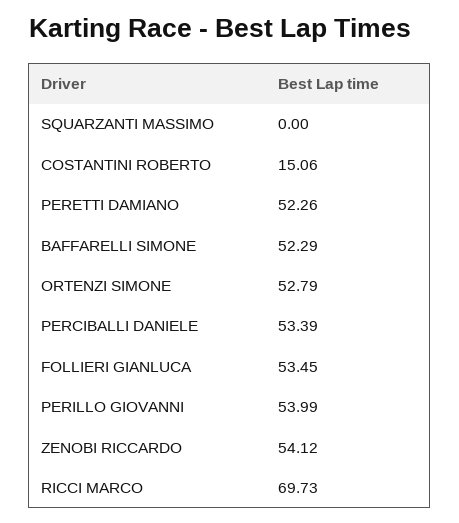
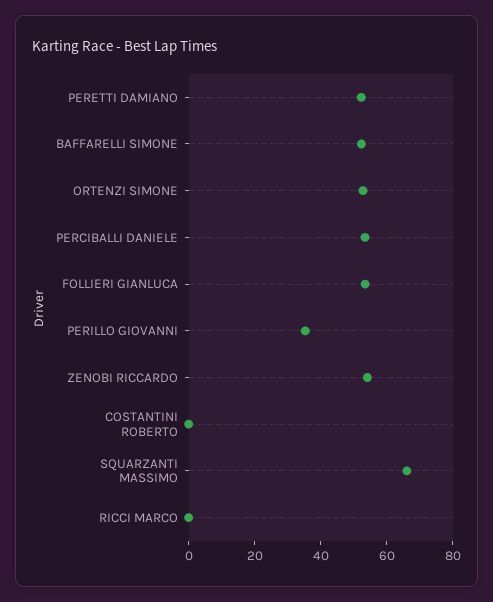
  {
-   "SQUARZANTI MASSIMO": 0,
+   "SQUARZANTI MASSIMO": 65,
-   "COSTANTINI ROBERTO": 15.06,
+   "COSTANTINI ROBERTO": 0,
    "PERETTI DAMIANO": 52.26,
    "BAFFARELLI SIMONE": 52.29,
    "ORTENZI SIMONE": 52.79,
    "PERCIBALLI DANIELE": 53.39,
    "FOLLIERI GIANLUCA": 53.45,
-   "PERILLO GIOVANNI": 53.99,
+   "PERILLO GIOVANNI": 35,
    "ZENOBI RICCARDO": 54.12,
-   "RICCI MARCO": 69.73
+   "RICCI MARCO": 0
  }

